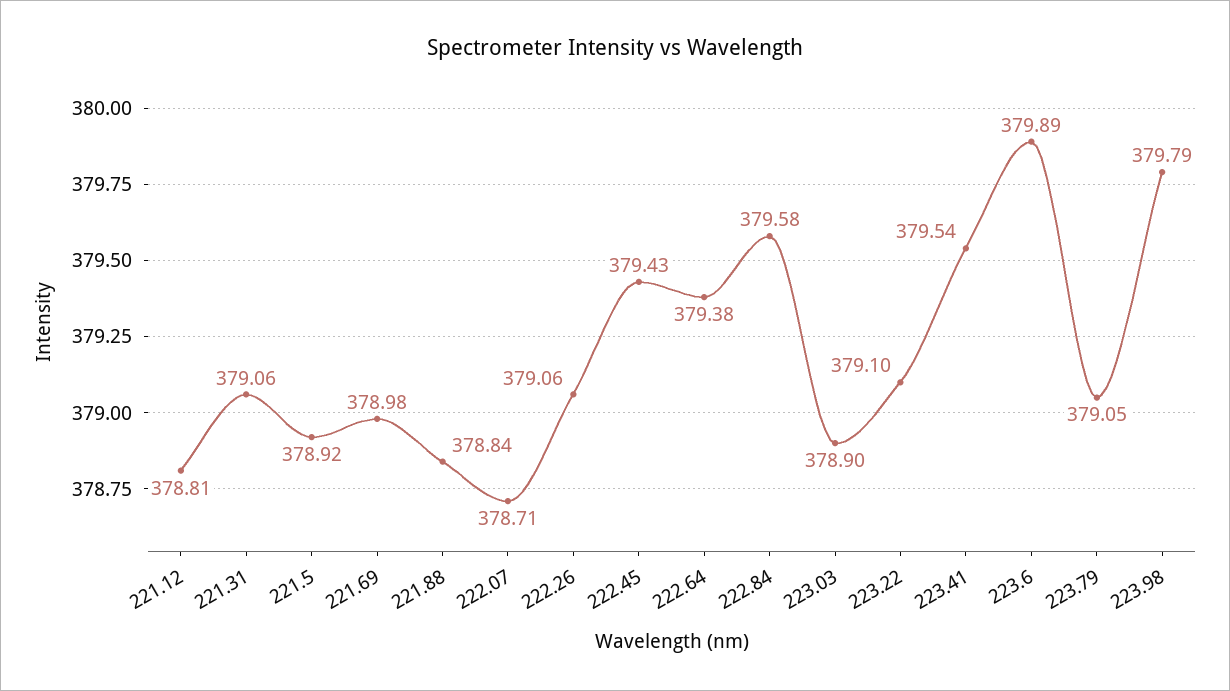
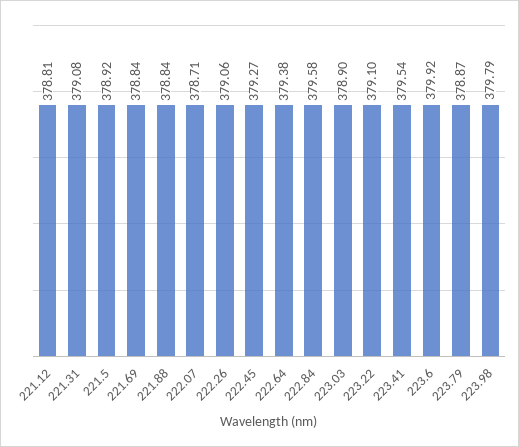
  {
    "221.12": 378.81,
-   "221.31": 379.06,
+   "221.31": 379.08,
    "221.5": 378.92,
-   "221.69": 378.98,
+   "221.69": 378.84,
    "221.88": 378.84,
    "222.07": 378.71,
    "222.26": 379.06,
-   "222.45": 379.43,
+   "222.45": 379.27,
    "222.64": 379.38,
    "222.84": 379.58,
    "223.03": 378.9,
    "223.22": 379.1,
    "223.41": 379.54,
-   "223.6": 379.89,
+   "223.6": 379.92,
-   "223.79": 379.05,
+   "223.79": 378.87,
    "223.98": 379.79
  }

